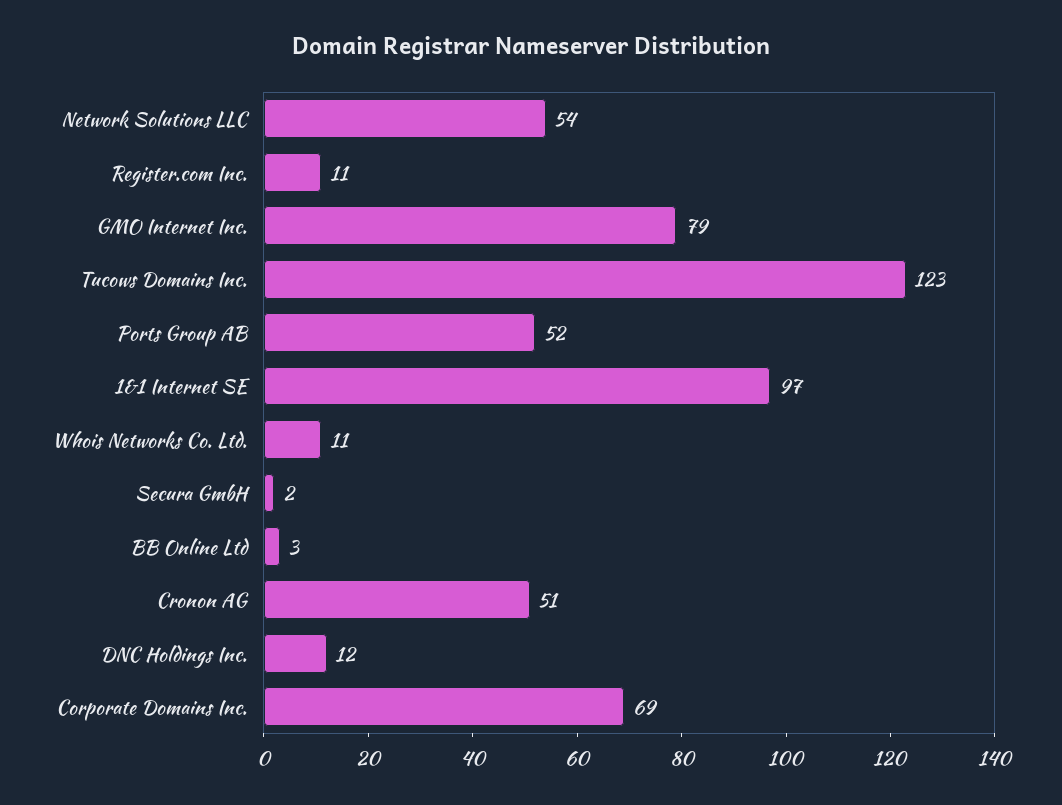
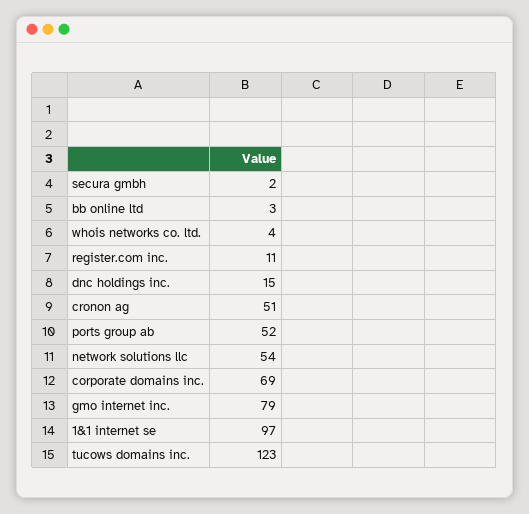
  {
    "Network Solutions LLC": 54,
    "Register.com Inc.": 11,
    "GMO Internet Inc.": 79,
    "Tucows Domains Inc.": 123,
    "Ports Group AB": 52,
    "1&1 Internet SE": 97,
-   "Whois Networks Co. Ltd.": 11,
+   "Whois Networks Co. Ltd.": 4,
    "Secura GmbH": 2,
    "BB Online Ltd": 3,
    "Cronon AG": 51,
-   "DNC Holdings Inc.": 12,
+   "DNC Holdings Inc.": 15,
    "Corporate Domains Inc.": 69
  }

